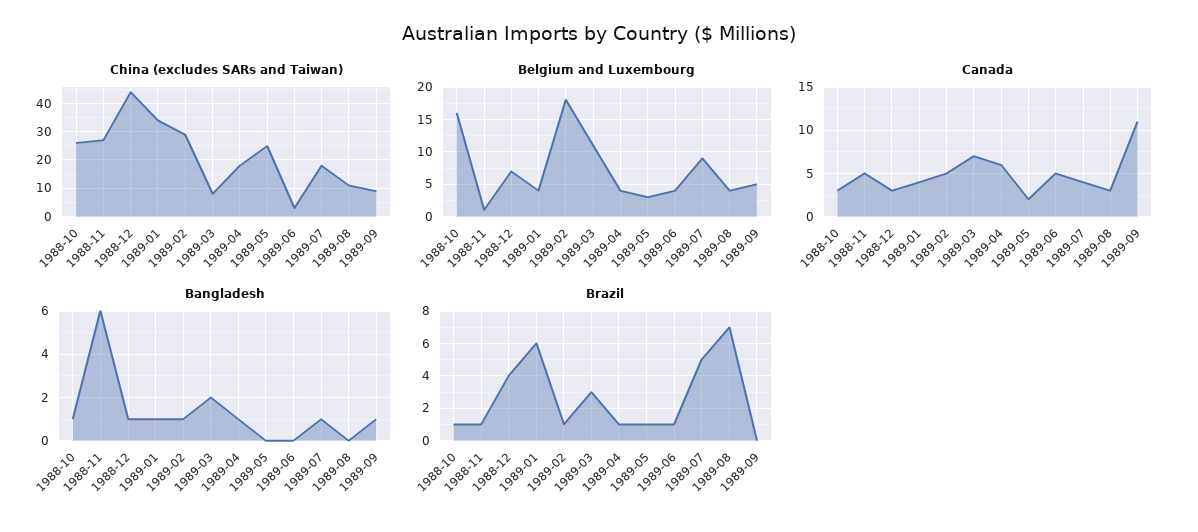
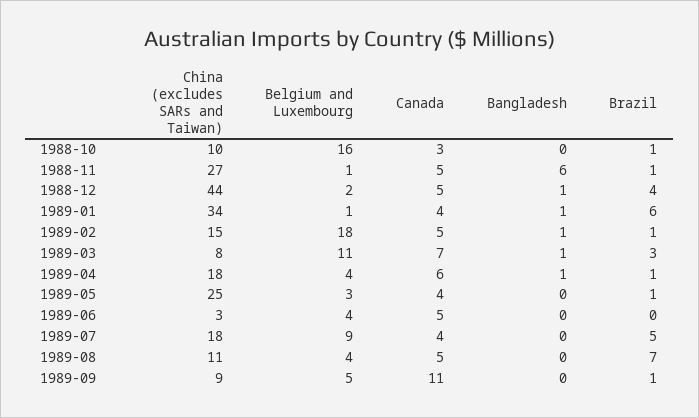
  {
    "China (excludes SARs and Taiwan)": {
-     "1988-10": 25,
+     "1988-10": 10,
      "1988-11": 27,
      "1988-12": 44,
      "1989-01": 34,
-     "1989-02": 30,
+     "1989-02": 15,
      "1989-03": 8,
      "1989-04": 18,
      "1989-05": 25,
      "1989-06": 3,
      "1989-07": 18,
      "1989-08": 11,
      "1989-09": 9
    },
    "Belgium and Luxembourg": {
      "1988-10": 16,
      "1988-11": 1,
-     "1988-12": 7,
+     "1988-12": 2,
-     "1989-01": 4,
+     "1989-01": 1,
      "1989-02": 18,
      "1989-03": 11,
      "1989-04": 4,
      "1989-05": 3,
      "1989-06": 4,
      "1989-07": 9,
      "1989-08": 4,
      "1989-09": 5
    },
    "Canada": {
      "1988-10": 3,
      "1988-11": 5,
-     "1988-12": 3,
+     "1988-12": 5,
      "1989-01": 4,
      "1989-02": 5,
      "1989-03": 7,
      "1989-04": 6,
-     "1989-05": 2,
+     "1989-05": 4,
      "1989-06": 5,
      "1989-07": 4,
-     "1989-08": 3,
+     "1989-08": 5,
      "1989-09": 11
    },
    "Bangladesh": {
-     "1988-10": 1,
+     "1988-10": 0,
      "1988-11": 6,
      "1988-12": 1,
      "1989-01": 1,
      "1989-02": 1,
-     "1989-03": 2,
+     "1989-03": 1,
      "1989-04": 1,
      "1989-05": 0,
      "1989-06": 0,
-     "1989-07": 1,
+     "1989-07": 0,
      "1989-08": 0,
-     "1989-09": 1
+     "1989-09": 0
    },
    "Brazil": {
      "1988-10": 1,
      "1988-11": 1,
      "1988-12": 4,
      "1989-01": 6,
      "1989-02": 1,
      "1989-03": 3,
      "1989-04": 1,
      "1989-05": 1,
-     "1989-06": 1,
+     "1989-06": 0,
      "1989-07": 5,
      "1989-08": 7,
-     "1989-09": 0
+     "1989-09": 1
    }
  }

